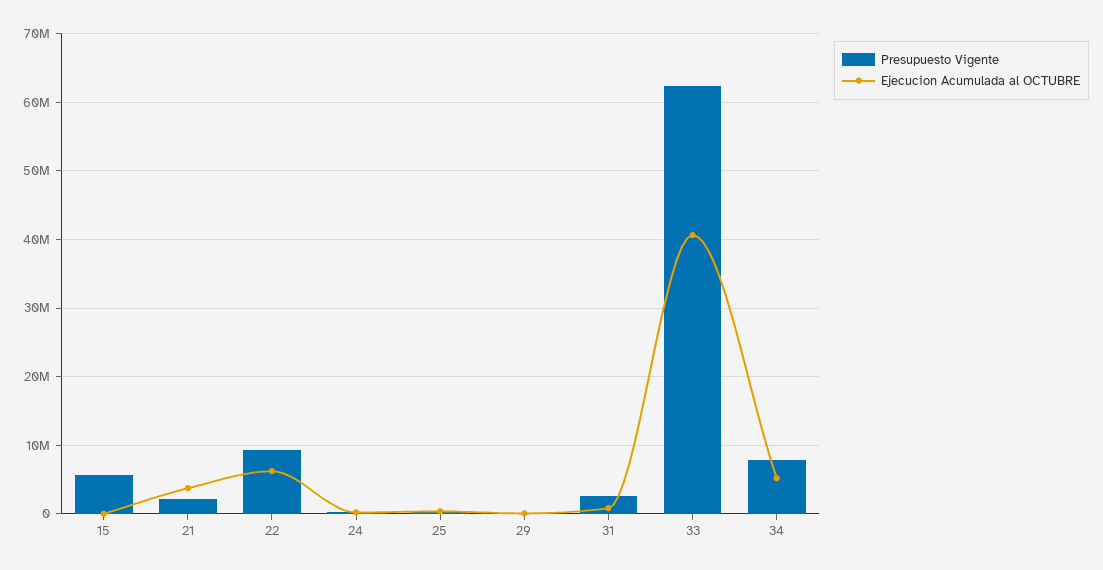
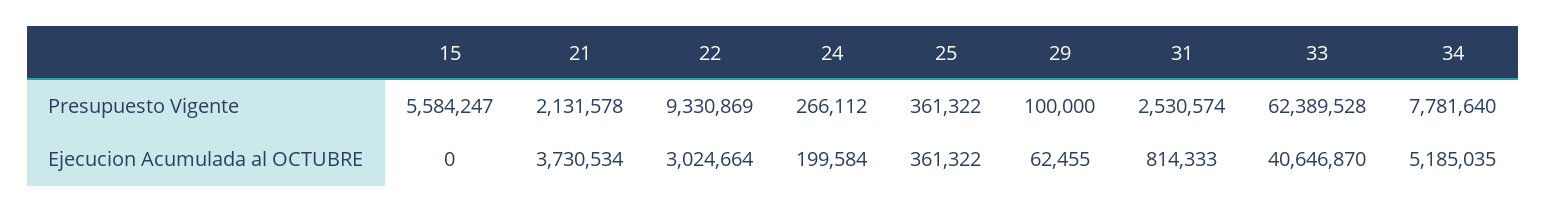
  {
    "Presupuesto Vigente": {
      "15": 5584247,
      "21": 2131578,
      "22": 9330869,
      "24": 266112,
      "25": 361322,
      "29": 100000,
      "31": 2530574,
      "33": 62389528,
      "34": 7781640
    },
    "Ejecucion Acumulada al OCTUBRE": {
      "15": 0,
      "21": 3730534,
-     "22": 6000000,
+     "22": 3024664,
      "24": 199584,
      "25": 361322,
      "29": 62455,
      "31": 814333,
      "33": 40646870,
      "34": 5185035
    }
  }

